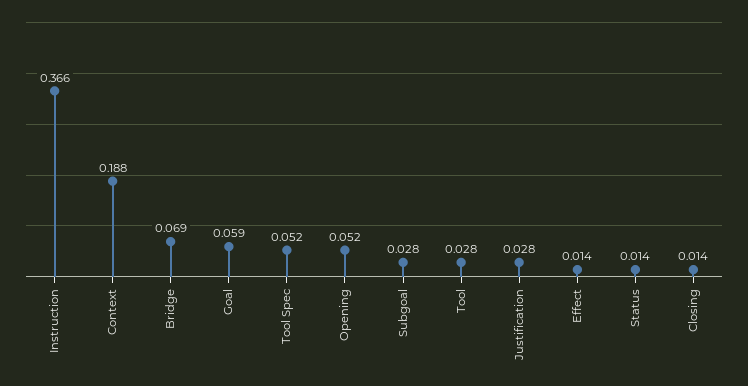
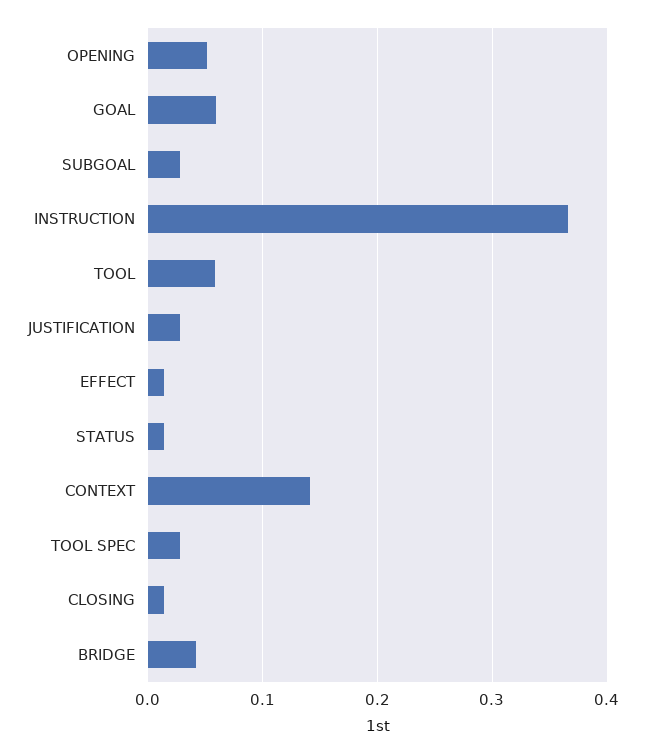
  {
    "Instruction": 0.366,
-   "Context": 0.188,
+   "Context": 0.14,
-   "Bridge": 0.069,
+   "Bridge": 0.04,
    "Goal": 0.059,
-   "Tool Spec": 0.052,
+   "Tool Spec": 0.03,
    "Opening": 0.052,
    "Subgoal": 0.028,
-   "Tool": 0.028,
+   "Tool": 0.06,
    "Justification": 0.028,
    "Effect": 0.014,
    "Status": 0.014,
    "Closing": 0.014
  }

